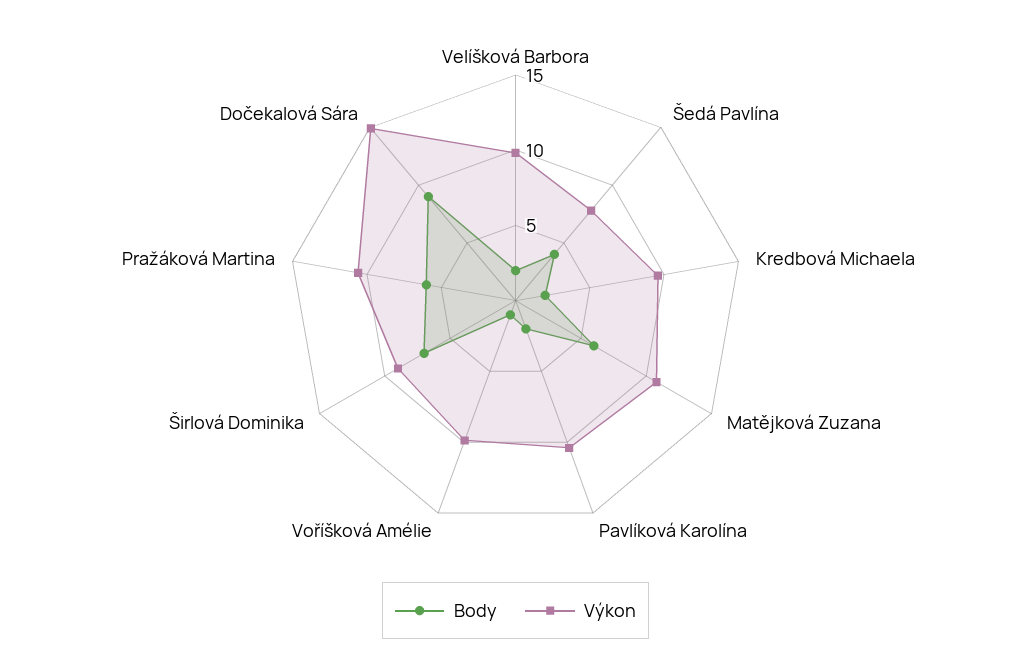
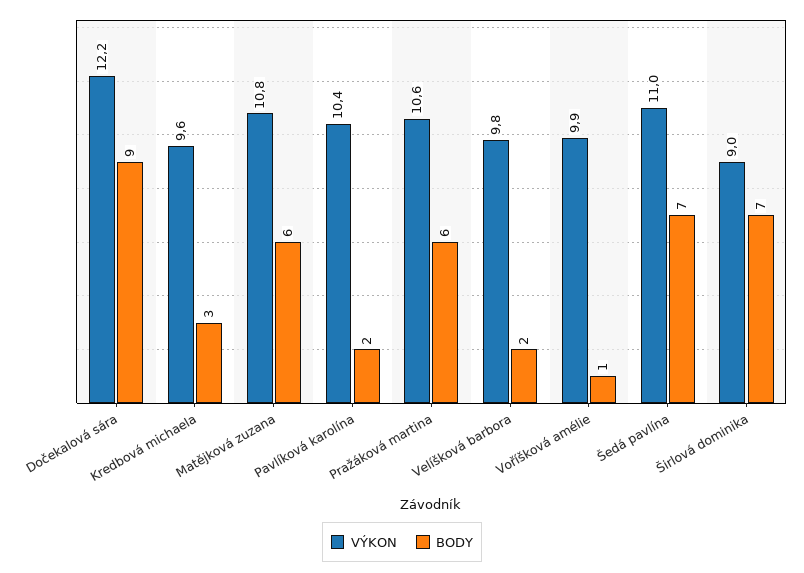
  {
    "Body": {
      "Velíšková Barbora": 2,
-     "Šedá Pavlína": 4,
+     "Šedá Pavlína": 7,
-     "Kredbová Michaela": 2,
+     "Kredbová Michaela": 3,
      "Matějková Zuzana": 6,
      "Pavlíková Karolína": 2,
      "Voříšková Amélie": 1,
      "Širlová Dominika": 7,
      "Pražáková Martina": 6,
      "Dočekalová Sára": 9
    },
    "Výkon": {
      "Velíšková Barbora": 9.8,
-     "Šedá Pavlína": 8,
+     "Šedá Pavlína": 11,
      "Kredbová Michaela": 9.6,
      "Matějková Zuzana": 10.8,
      "Pavlíková Karolína": 10.4,
      "Voříšková Amélie": 9.9,
      "Širlová Dominika": 9,
      "Pražáková Martina": 10.6,
-     "Dočekalová Sára": 15
+     "Dočekalová Sára": 12.2
    }
  }

